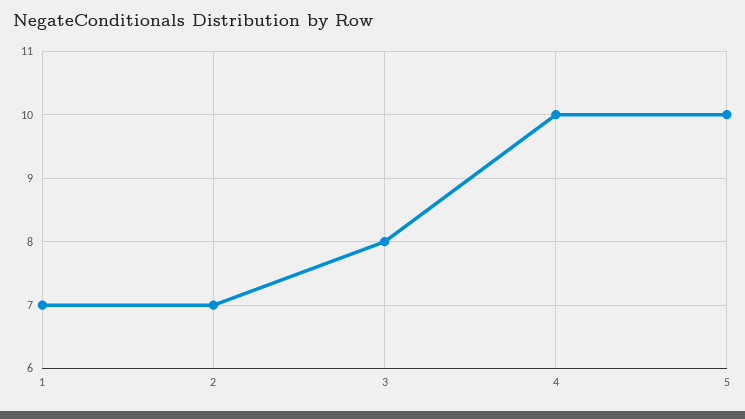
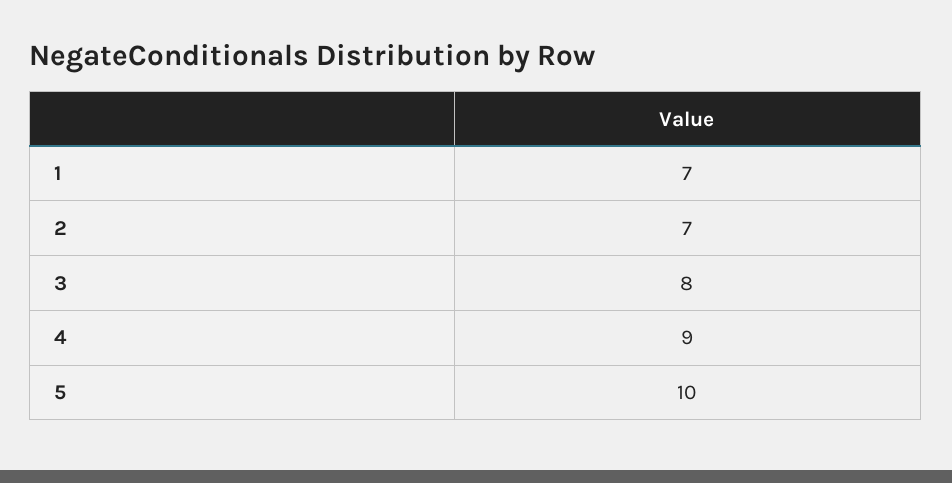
  {
    "1": 7,
    "2": 7,
    "3": 8,
-   "4": 10,
+   "4": 9,
    "5": 10
  }

